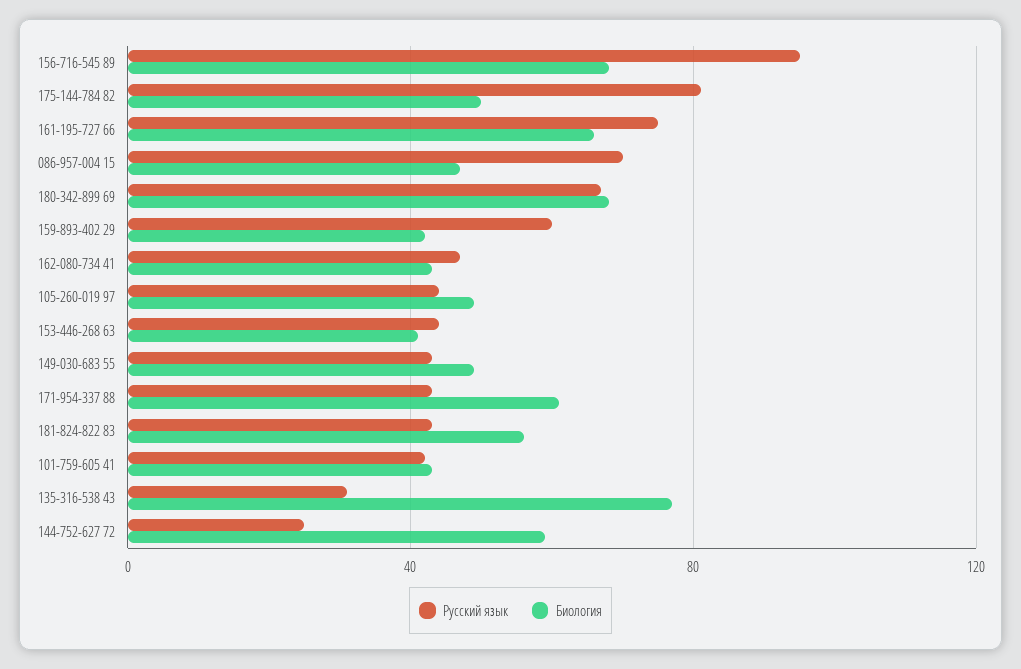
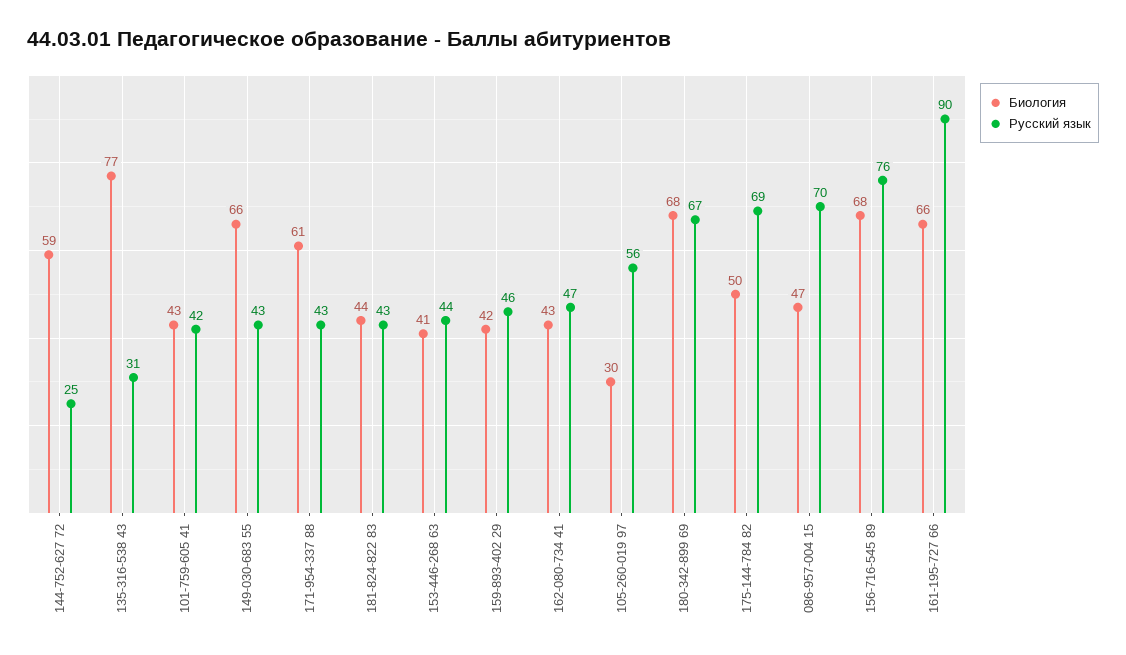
  {
    "Русский язык": {
-     "156-716-545 89": 95,
+     "156-716-545 89": 76,
-     "175-144-784 82": 80,
+     "175-144-784 82": 69,
-     "161-195-727 66": 75,
+     "161-195-727 66": 90,
      "086-957-004 15": 70,
      "180-342-899 69": 67,
-     "159-893-402 29": 60,
+     "159-893-402 29": 46,
      "162-080-734 41": 47,
-     "105-260-019 97": 45,
+     "105-260-019 97": 56,
      "153-446-268 63": 44,
      "149-030-683 55": 43,
      "171-954-337 88": 43,
      "181-824-822 83": 43,
      "101-759-605 41": 42,
      "135-316-538 43": 31,
      "144-752-627 72": 25
    },
    "Биология": {
      "156-716-545 89": 68,
      "175-144-784 82": 50,
      "161-195-727 66": 66,
      "086-957-004 15": 47,
      "180-342-899 69": 68,
      "159-893-402 29": 42,
      "162-080-734 41": 43,
-     "105-260-019 97": 50,
+     "105-260-019 97": 30,
      "153-446-268 63": 41,
-     "149-030-683 55": 50,
+     "149-030-683 55": 66,
      "171-954-337 88": 61,
-     "181-824-822 83": 55,
+     "181-824-822 83": 44,
      "101-759-605 41": 43,
      "135-316-538 43": 77,
      "144-752-627 72": 59
    }
  }

